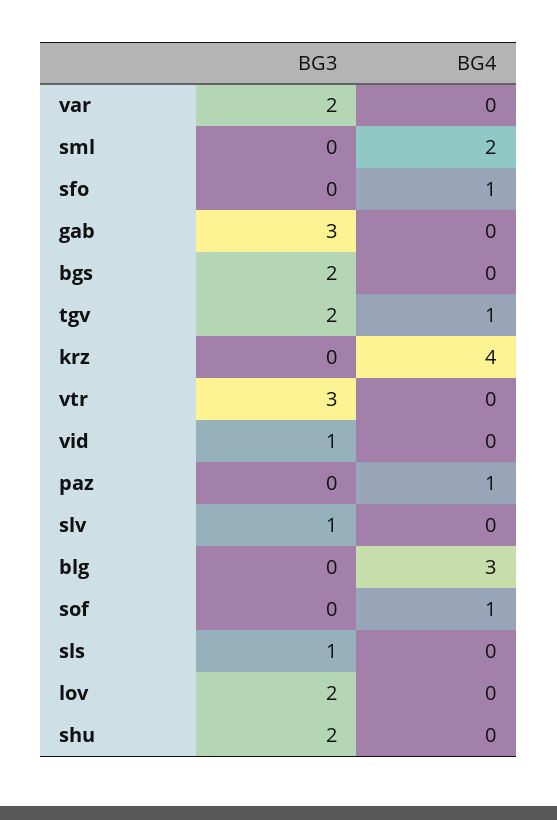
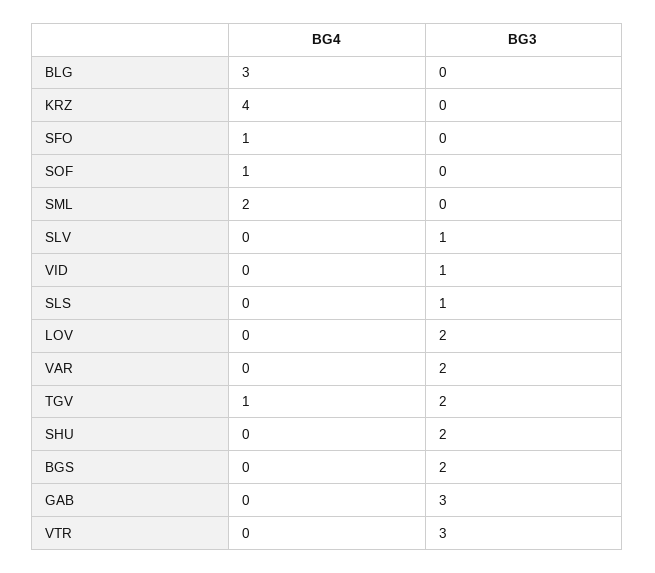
  {
    "BG3": {
      "var": 2,
      "sml": 0,
      "sfo": 0,
      "gab": 3,
      "bgs": 2,
      "tgv": 2,
      "krz": 0,
      "vtr": 3,
      "vid": 1,
-     "paz": 0,
      "slv": 1,
      "blg": 0,
      "sof": 0,
      "sls": 1,
      "lov": 2,
      "shu": 2
    },
    "BG4": {
      "var": 0,
      "sml": 2,
      "sfo": 1,
      "gab": 0,
      "bgs": 0,
      "tgv": 1,
      "krz": 4,
      "vtr": 0,
      "vid": 0,
-     "paz": 1,
      "slv": 0,
      "blg": 3,
      "sof": 1,
      "sls": 0,
      "lov": 0,
      "shu": 0
    }
  }

